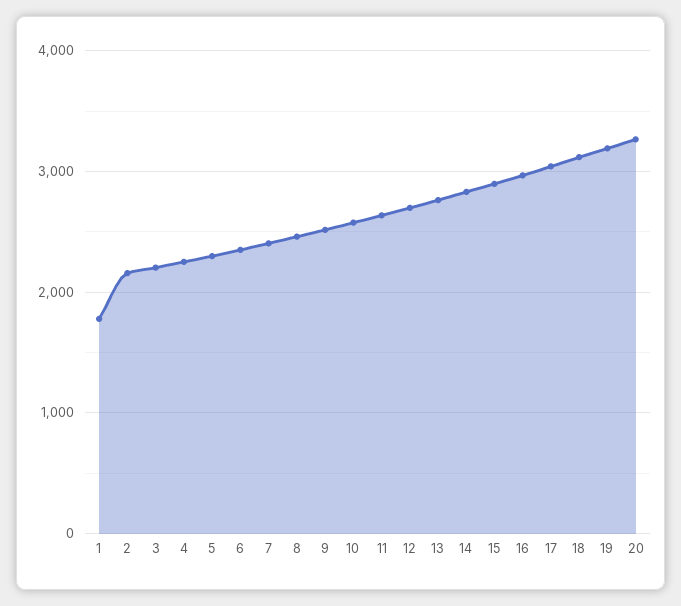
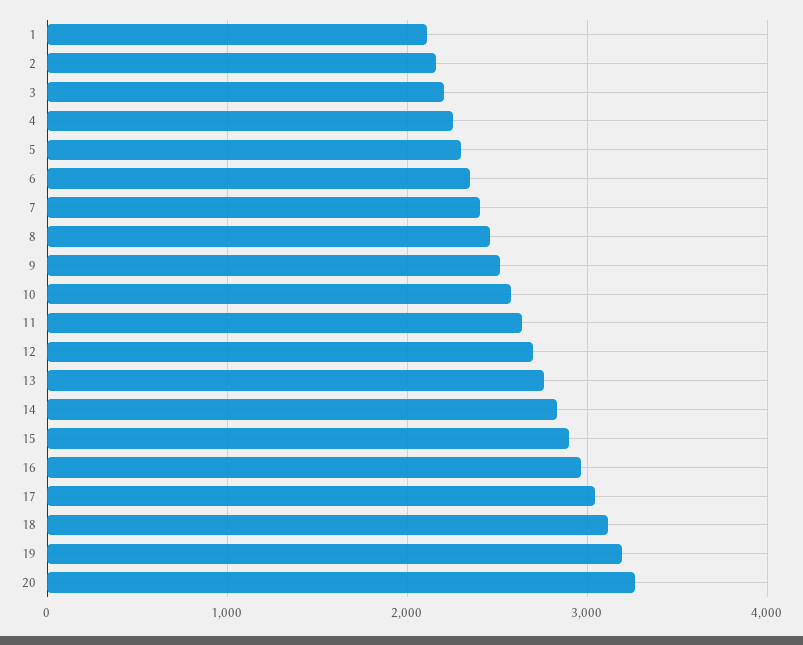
  {
-   "1": 1800,
+   "1": 2100,
    "2": 2200,
    "3": 2200,
    "4": 2300,
    "5": 2300,
    "6": 2400,
    "7": 2400,
    "8": 2500,
    "9": 2500,
    "10": 2600,
    "11": 2600,
    "12": 2700,
    "13": 2800,
    "14": 2800,
    "15": 2900,
    "16": 3000,
    "17": 3000,
    "18": 3100,
    "19": 3200,
    "20": 3300
  }

